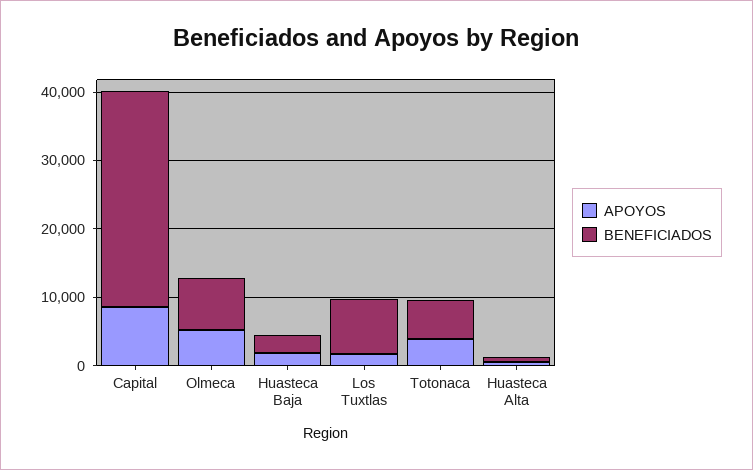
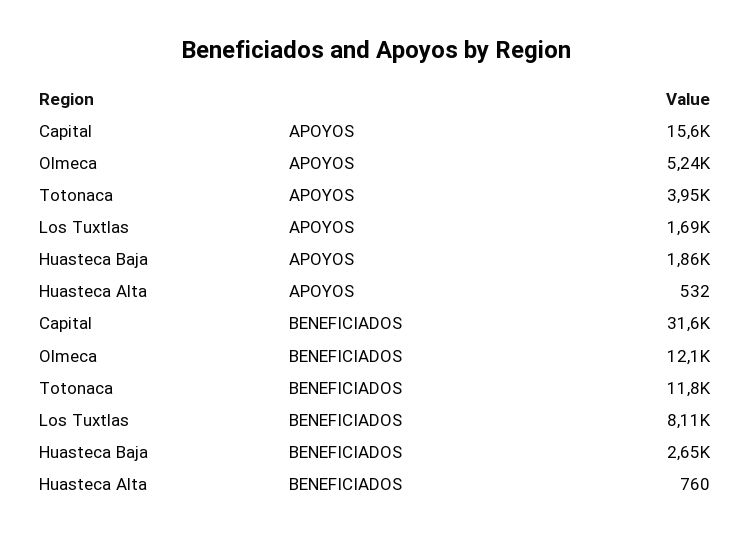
  {
    "APOYOS": {
-     "Capital": 8000,
+     "Capital": 15600,
      "Olmeca": 5240,
      "Huasteca Baja": 1860,
      "Los Tuxtlas": 1690,
      "Totonaca": 3950,
      "Huasteca Alta": 532
    },
    "BENEFICIADOS": {
      "Capital": 31600,
-     "Olmeca": 8000,
+     "Olmeca": 12100,
      "Huasteca Baja": 2650,
      "Los Tuxtlas": 8110,
-     "Totonaca": 6000,
+     "Totonaca": 11800,
      "Huasteca Alta": 760
    }
  }

